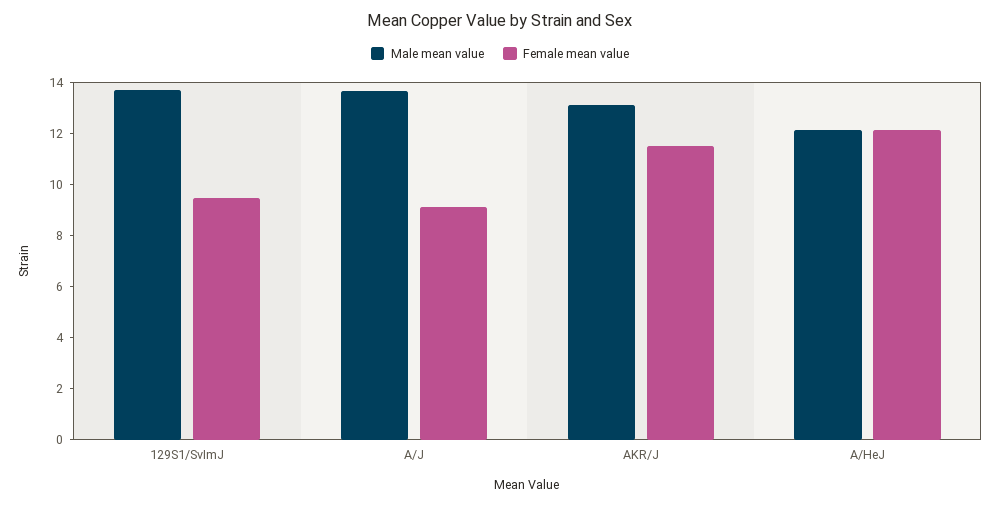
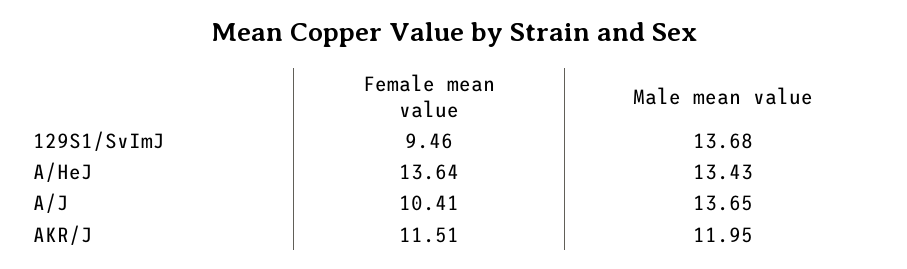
  {
    "Male mean value": {
      "129S1/SvImJ": 13.68,
      "A/J": 13.65,
-     "AKR/J": 13,
+     "AKR/J": 11.95,
-     "A/HeJ": 12
+     "A/HeJ": 13.43
    },
    "Female mean value": {
      "129S1/SvImJ": 9.46,
-     "A/J": 9,
+     "A/J": 10.41,
      "AKR/J": 11.51,
-     "A/HeJ": 12
+     "A/HeJ": 13.64
    }
  }

